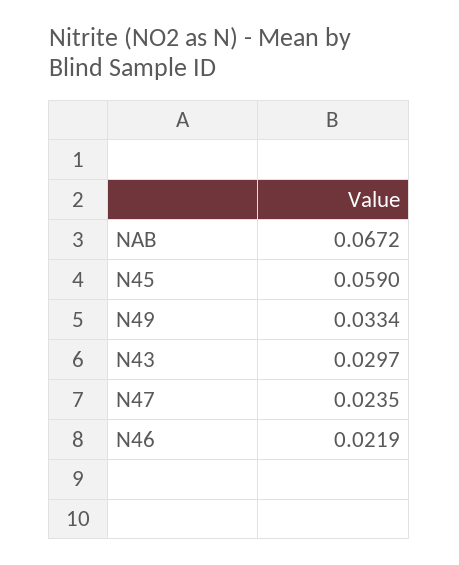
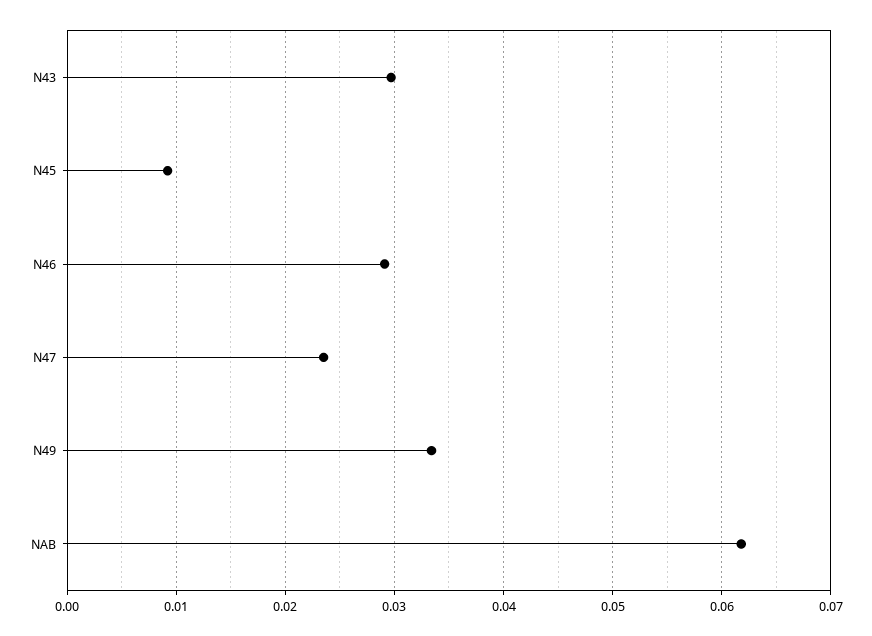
  {
-   "NAB": 0.0672,
+   "NAB": 0.062,
-   "N45": 0.059,
+   "N45": 0.009,
    "N49": 0.0334,
    "N43": 0.0297,
    "N47": 0.0235,
-   "N46": 0.0219
+   "N46": 0.029
  }

